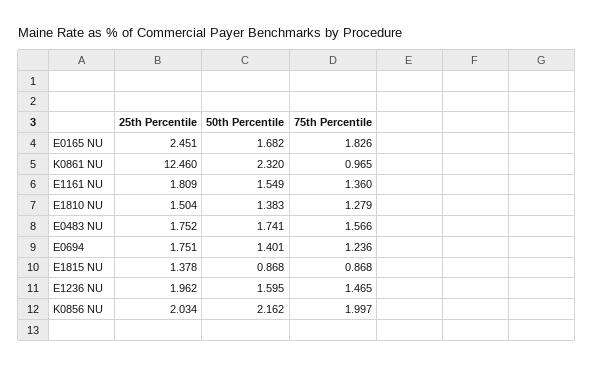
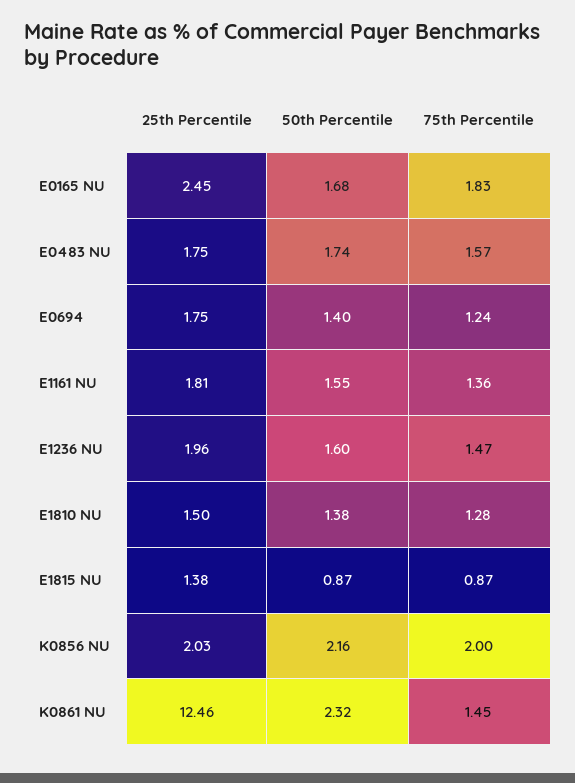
  {
    "25th Percentile": {
      "E0165 NU": 2.451,
      "K0861 NU": 12.46,
      "E1161 NU": 1.809,
      "E1810 NU": 1.504,
      "E0483 NU": 1.752,
      "E0694": 1.751,
      "E1815 NU": 1.378,
      "E1236 NU": 1.962,
      "K0856 NU": 2.034
    },
    "50th Percentile": {
      "E0165 NU": 1.682,
      "K0861 NU": 2.32,
      "E1161 NU": 1.549,
      "E1810 NU": 1.383,
      "E0483 NU": 1.741,
      "E0694": 1.401,
      "E1815 NU": 0.868,
      "E1236 NU": 1.595,
      "K0856 NU": 2.162
    },
    "75th Percentile": {
      "E0165 NU": 1.826,
-     "K0861 NU": 0.965,
+     "K0861 NU": 1.45,
      "E1161 NU": 1.36,
      "E1810 NU": 1.279,
      "E0483 NU": 1.566,
      "E0694": 1.236,
      "E1815 NU": 0.868,
      "E1236 NU": 1.465,
      "K0856 NU": 1.997
    }
  }

